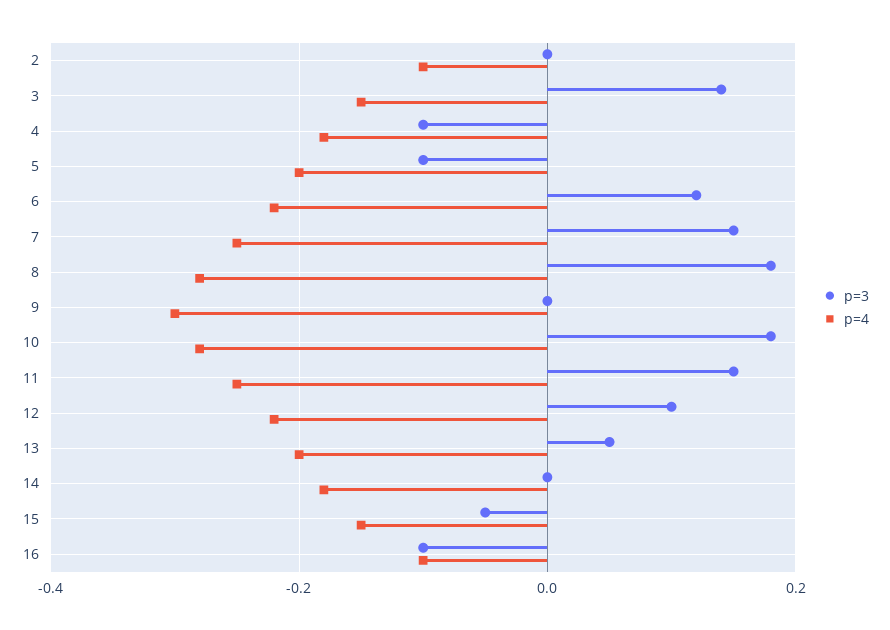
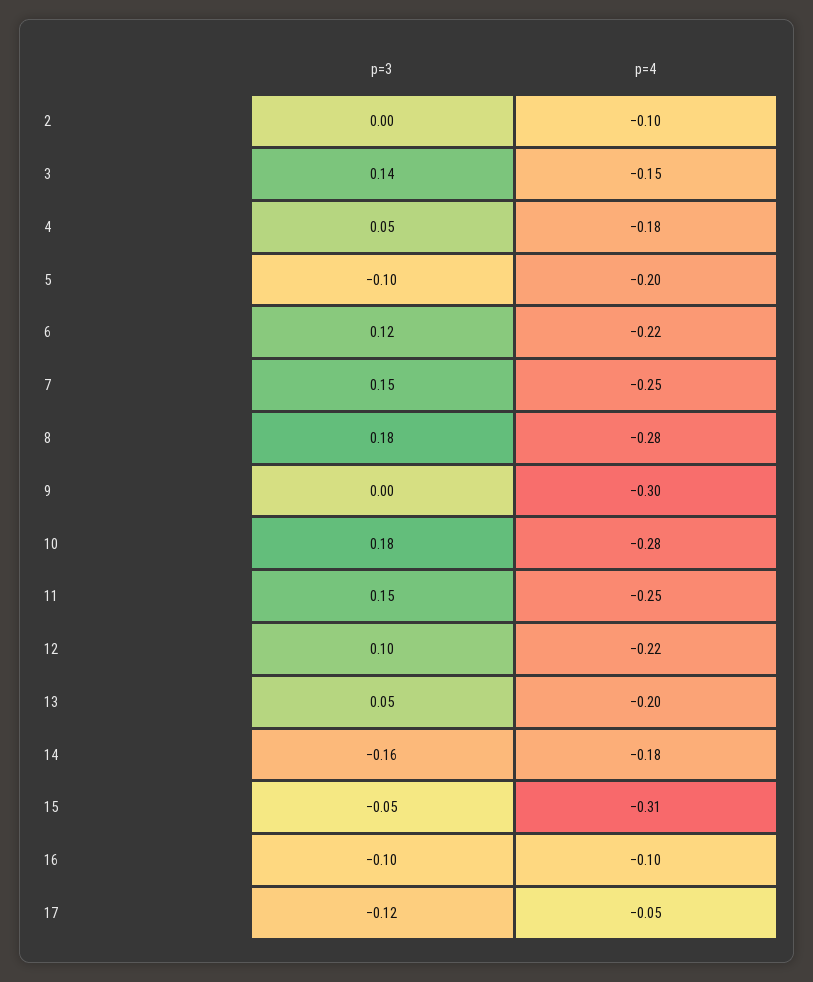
  {
    "p=3": {
      "2": 0,
      "3": 0.14,
-     "4": -0.1,
+     "4": 0.05,
      "5": -0.1,
      "6": 0.12,
      "7": 0.15,
      "8": 0.18,
      "9": 0,
      "10": 0.18,
      "11": 0.15,
      "12": 0.1,
      "13": 0.05,
-     "14": 0,
+     "14": -0.16,
      "15": -0.05,
-     "16": -0.1
+     "16": -0.1,
+     "17": -0.12
    },
    "p=4": {
      "2": -0.1,
      "3": -0.15,
      "4": -0.18,
      "5": -0.2,
      "6": -0.22,
      "7": -0.25,
      "8": -0.28,
      "9": -0.3,
      "10": -0.28,
      "11": -0.25,
      "12": -0.22,
      "13": -0.2,
      "14": -0.18,
-     "15": -0.15,
+     "15": -0.31,
-     "16": -0.1
+     "16": -0.1,
+     "17": -0.05
    }
  }

